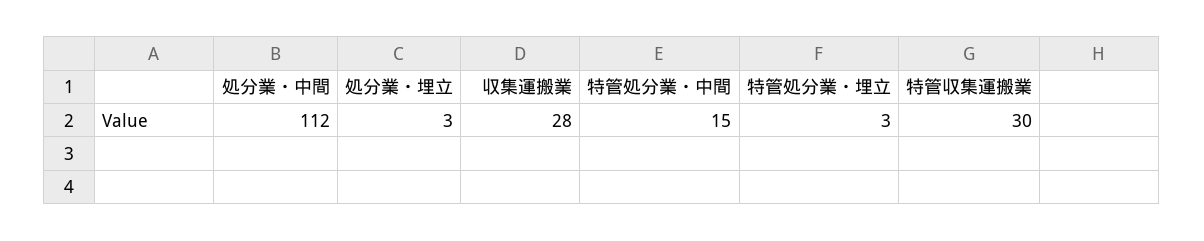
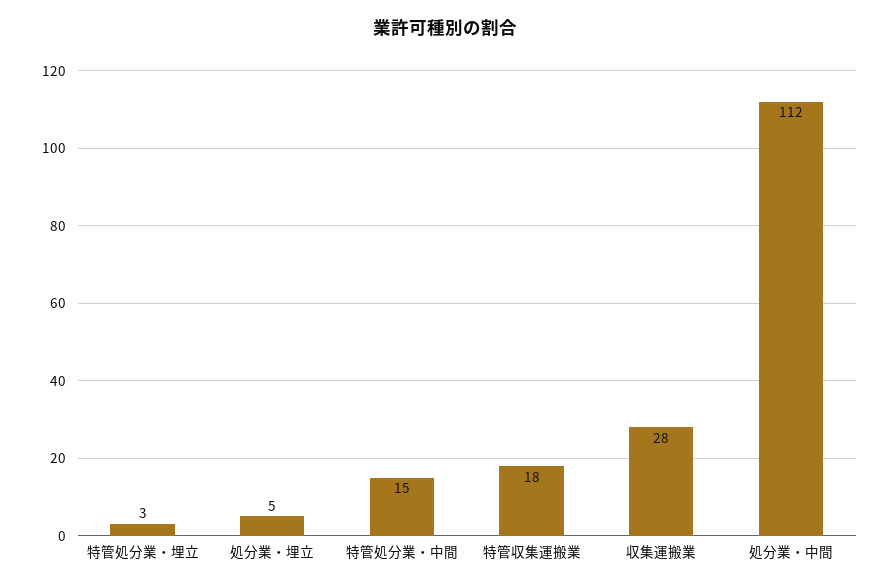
  {
    "処分業・中間": 112,
-   "処分業・埋立": 3,
+   "処分業・埋立": 5,
    "収集運搬業": 28,
    "特管処分業・中間": 15,
    "特管処分業・埋立": 3,
-   "特管収集運搬業": 30
+   "特管収集運搬業": 18
  }

